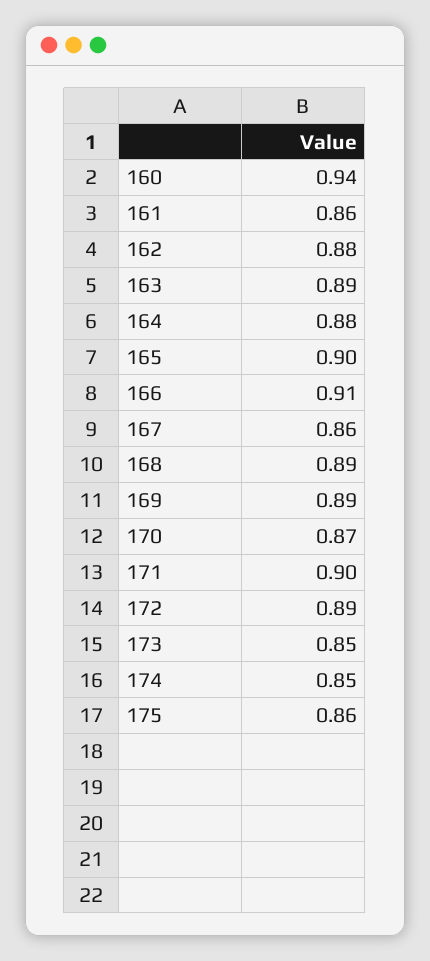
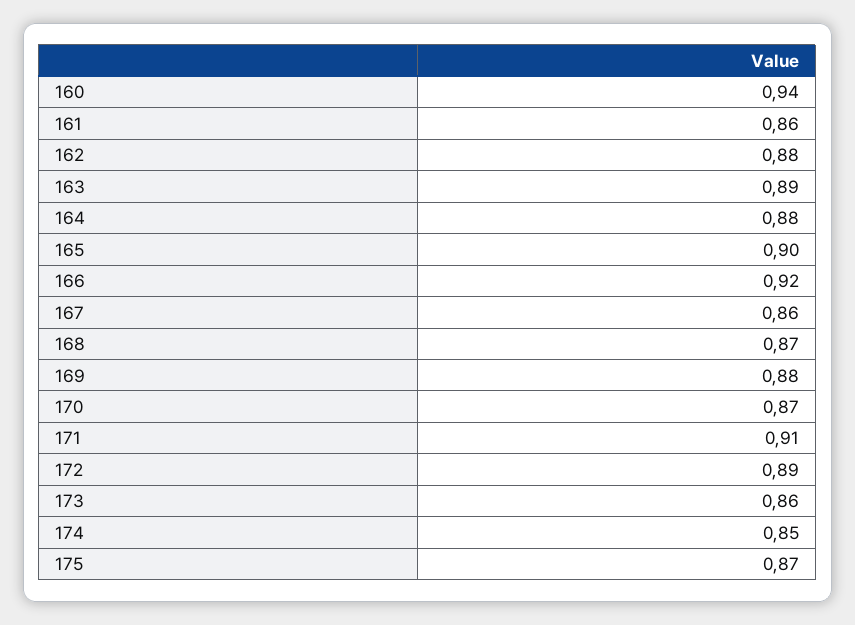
  {
    "160": 0.94,
    "161": 0.86,
    "162": 0.88,
    "163": 0.89,
    "164": 0.88,
    "165": 0.9,
-   "166": 0.91,
+   "166": 0.92,
    "167": 0.86,
-   "168": 0.89,
+   "168": 0.87,
-   "169": 0.89,
+   "169": 0.88,
    "170": 0.87,
-   "171": 0.9,
+   "171": 0.91,
    "172": 0.89,
-   "173": 0.85,
+   "173": 0.86,
    "174": 0.85,
-   "175": 0.86
+   "175": 0.87
  }

